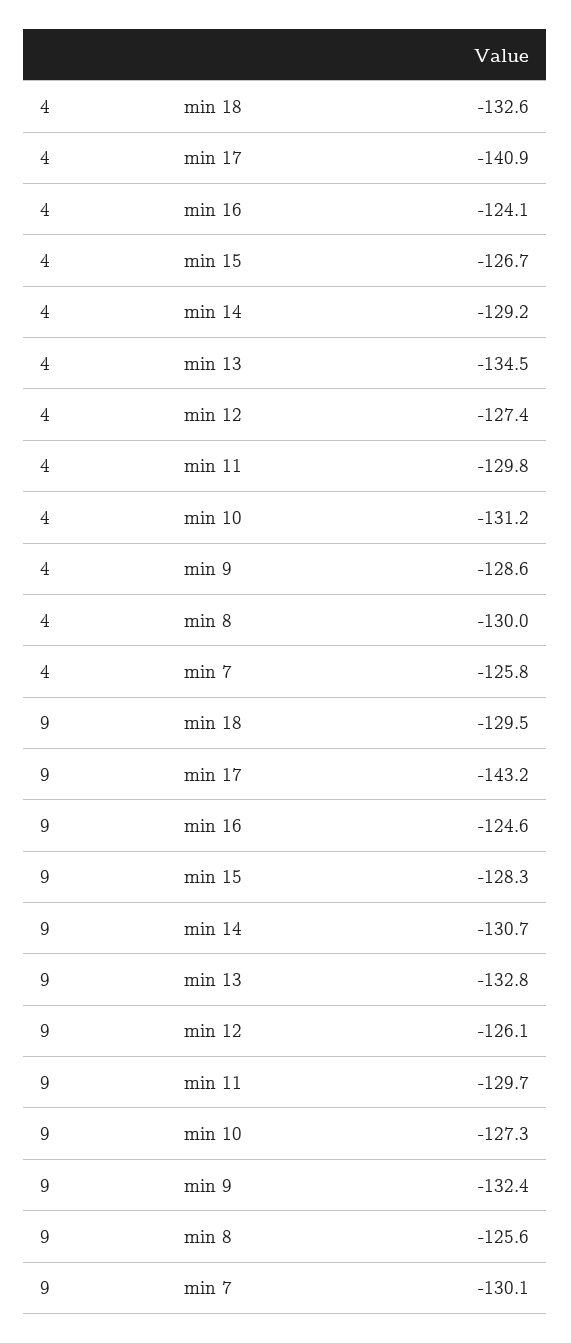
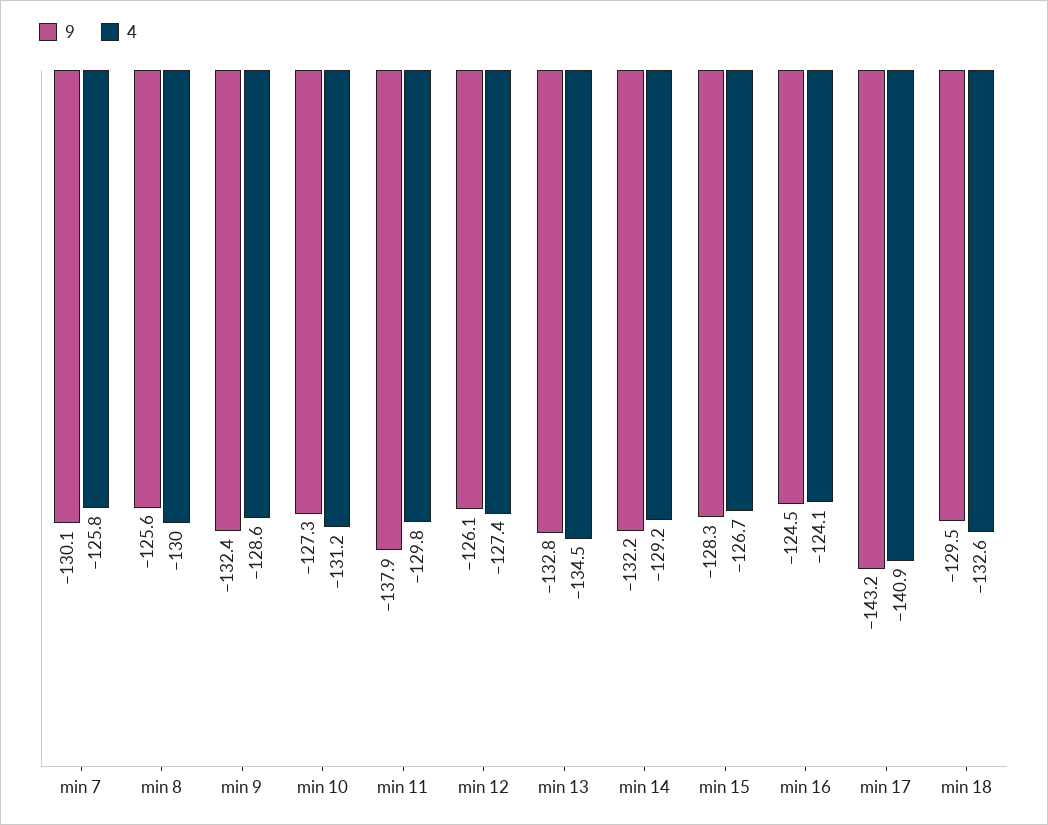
  {
    "4": {
      "min 18": -132.6,
      "min 17": -140.9,
      "min 16": -124.1,
      "min 15": -126.7,
      "min 14": -129.2,
      "min 13": -134.5,
      "min 12": -127.4,
      "min 11": -129.8,
      "min 10": -131.2,
      "min 9": -128.6,
      "min 8": -130,
      "min 7": -125.8
    },
    "9": {
      "min 18": -129.5,
      "min 17": -143.2,
-     "min 16": -124.6,
+     "min 16": -124.5,
      "min 15": -128.3,
-     "min 14": -130.7,
+     "min 14": -132.2,
      "min 13": -132.8,
      "min 12": -126.1,
-     "min 11": -129.7,
+     "min 11": -137.9,
      "min 10": -127.3,
      "min 9": -132.4,
      "min 8": -125.6,
      "min 7": -130.1
    }
  }

